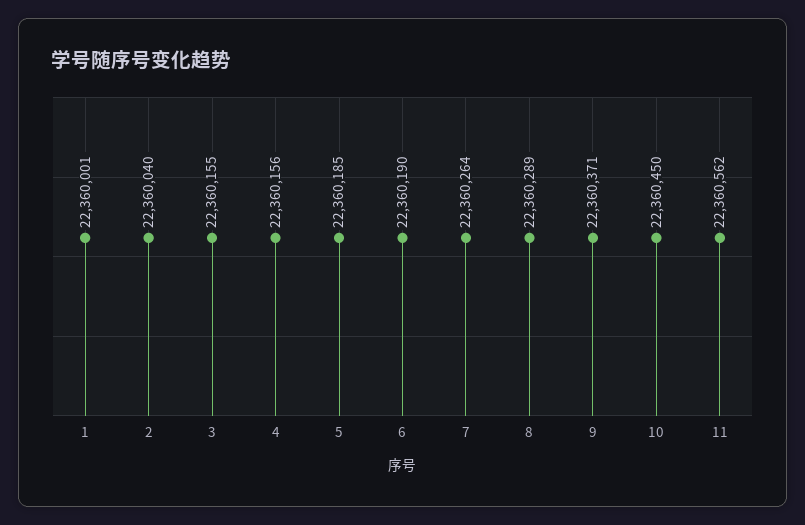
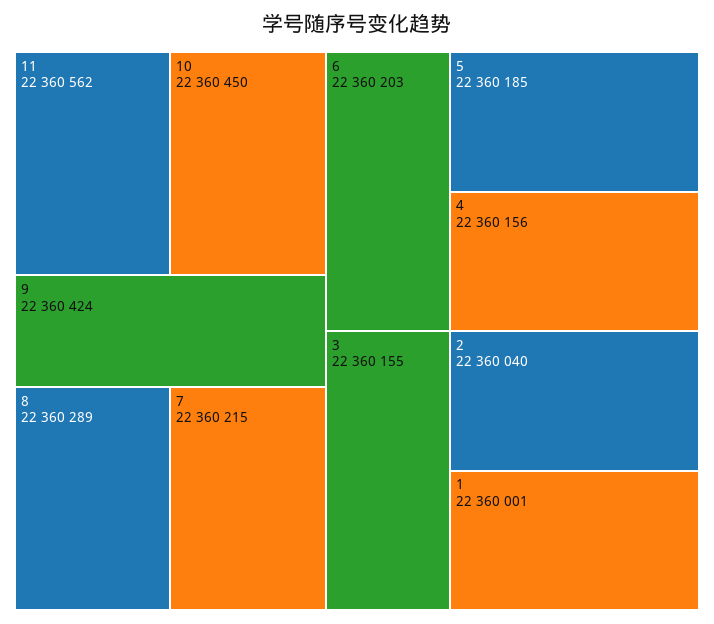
  {
    "1": 22360001,
    "2": 22360040,
    "3": 22360155,
    "4": 22360156,
    "5": 22360185,
-   "6": 22360190,
+   "6": 22360203,
-   "7": 22360264,
+   "7": 22360215,
    "8": 22360289,
-   "9": 22360371,
+   "9": 22360424,
    "10": 22360450,
    "11": 22360562
  }

